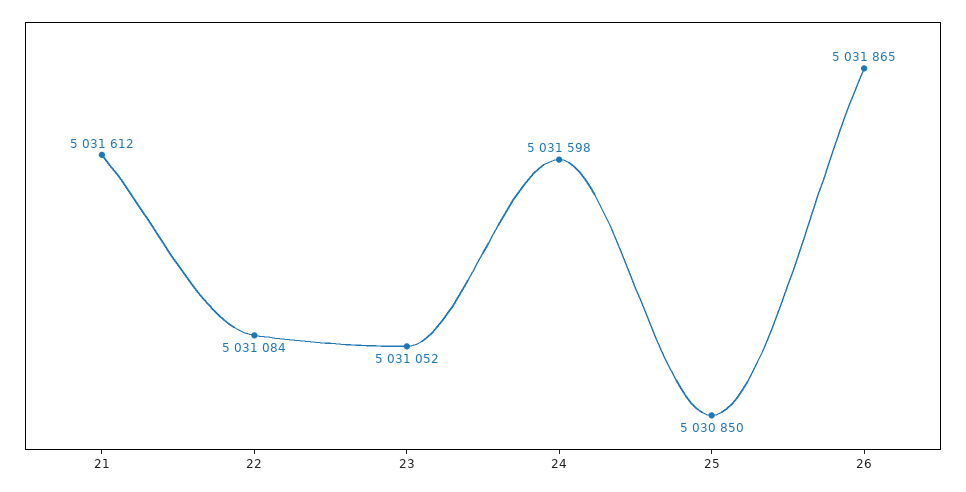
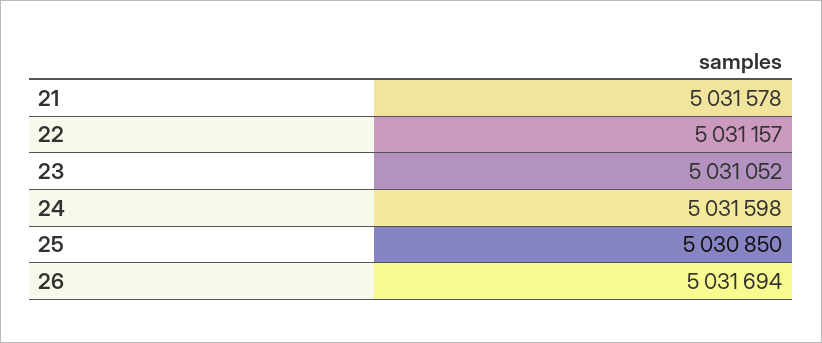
  {
-   "21": 5031612,
+   "21": 5031578,
-   "22": 5031084,
+   "22": 5031157,
    "23": 5031052,
    "24": 5031598,
    "25": 5030850,
-   "26": 5031865
+   "26": 5031694
  }

